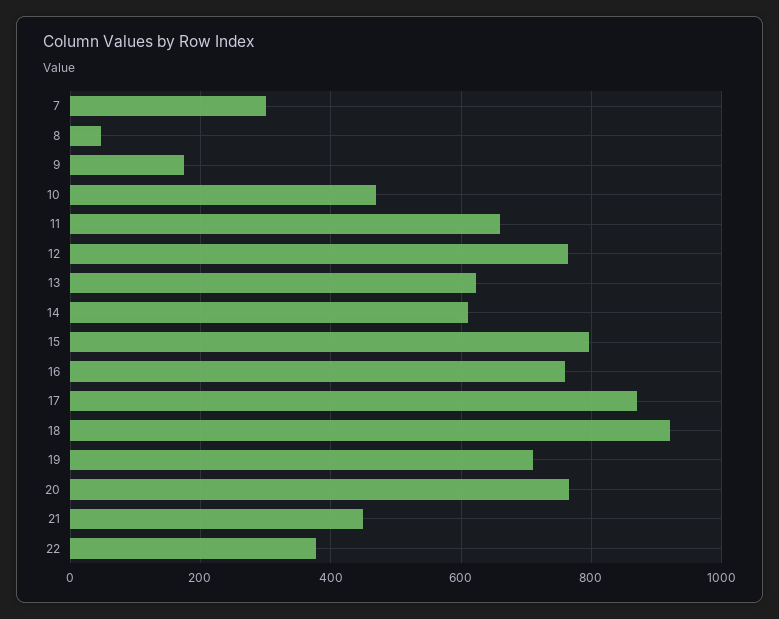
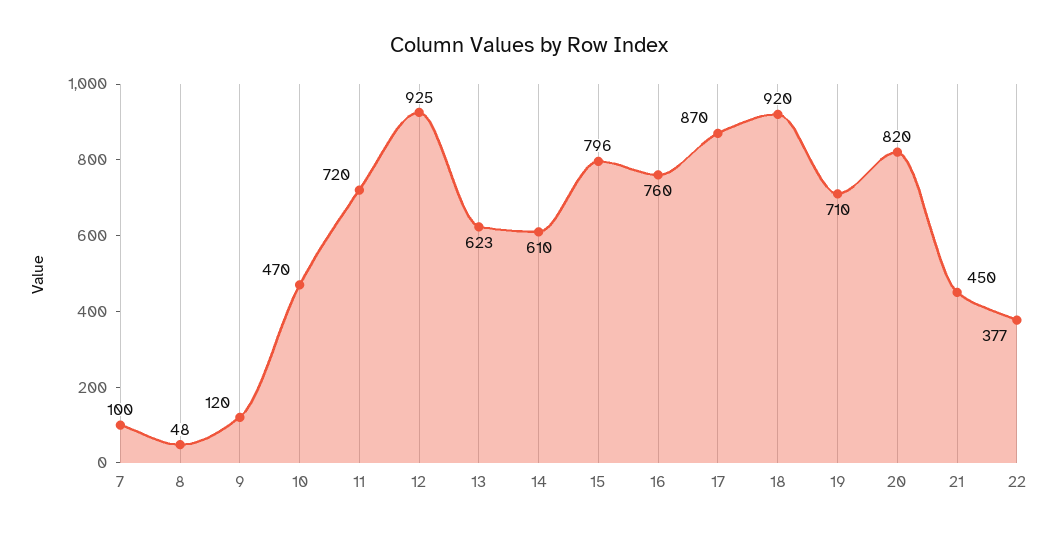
  {
-   "7": 300,
+   "7": 100,
    "8": 48,
-   "9": 180,
+   "9": 120,
    "10": 470,
-   "11": 660,
+   "11": 720,
-   "12": 760,
+   "12": 925,
    "13": 623,
    "14": 610,
    "15": 796,
    "16": 760,
    "17": 870,
    "18": 920,
    "19": 710,
-   "20": 760,
+   "20": 820,
    "21": 450,
    "22": 377
  }

